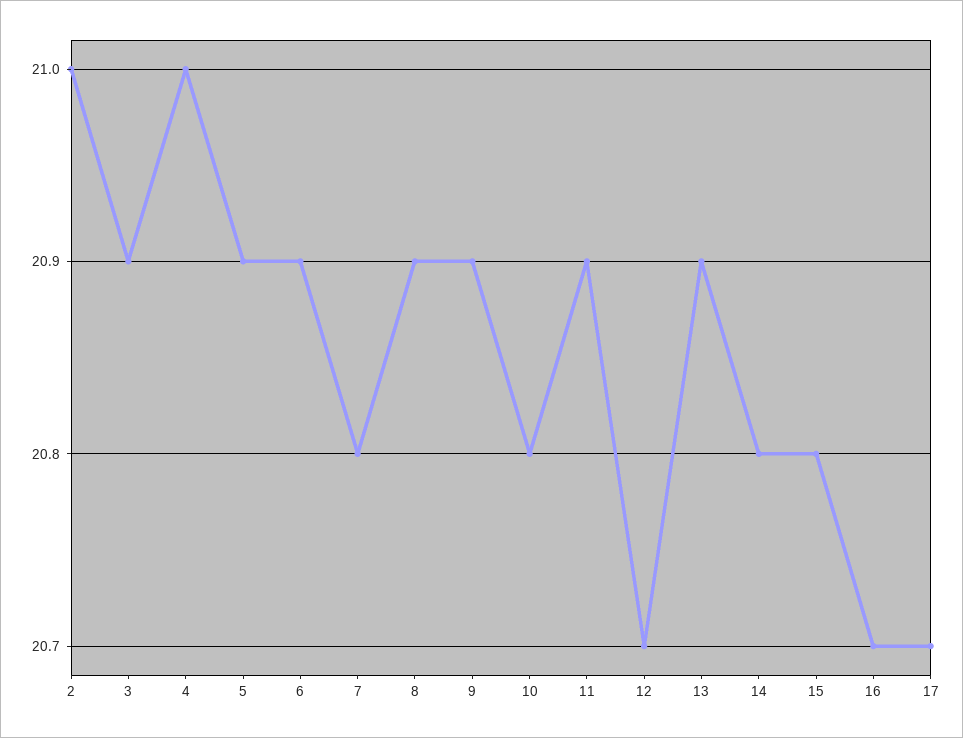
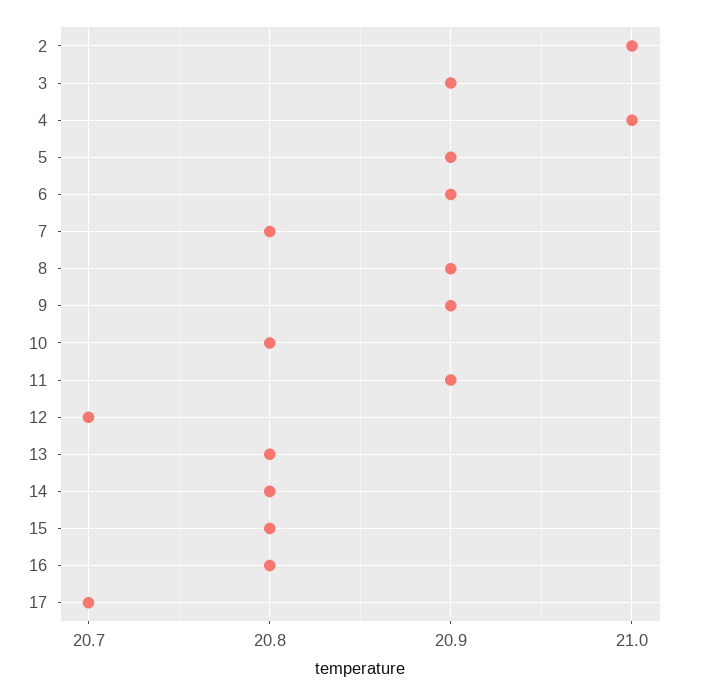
  {
    "2": 21,
    "3": 20.9,
    "4": 21,
    "5": 20.9,
    "6": 20.9,
    "7": 20.8,
    "8": 20.9,
    "9": 20.9,
    "10": 20.8,
    "11": 20.9,
    "12": 20.7,
-   "13": 20.9,
+   "13": 20.8,
    "14": 20.8,
    "15": 20.8,
-   "16": 20.7,
+   "16": 20.8,
    "17": 20.7
  }

